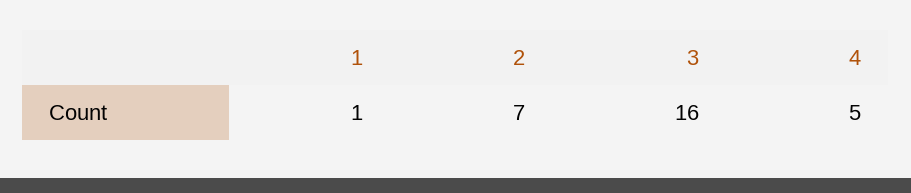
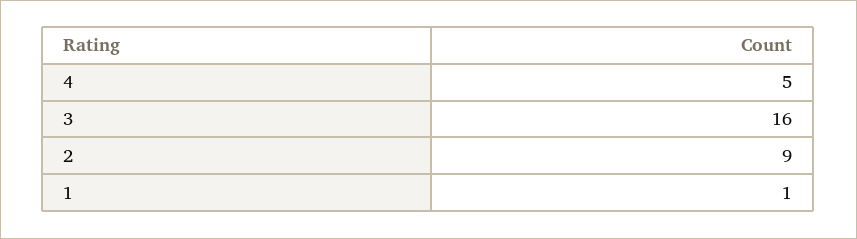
  {
    "1": 1,
-   "2": 7,
+   "2": 9,
    "3": 16,
    "4": 5
  }

